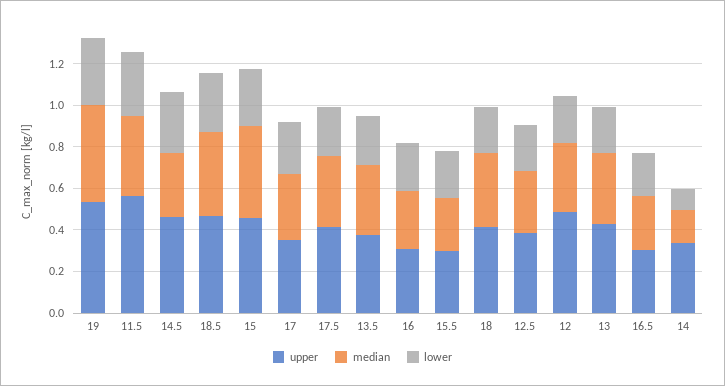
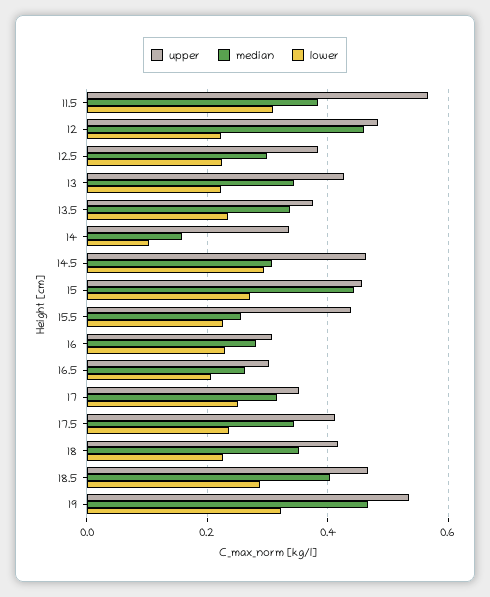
  {
    "upper": {
      "19": 0.54,
      "11.5": 0.56,
      "14.5": 0.46,
      "18.5": 0.46,
      "15": 0.46,
      "17": 0.36,
      "17.5": 0.42,
      "13.5": 0.38,
      "16": 0.3,
-     "15.5": 0.3,
+     "15.5": 0.44,
      "18": 0.42,
      "12.5": 0.38,
      "12": 0.48,
      "13": 0.42,
      "16.5": 0.3,
      "14": 0.34
    },
    "median": {
      "19": 0.46,
      "11.5": 0.38,
      "14.5": 0.3,
      "18.5": 0.4,
      "15": 0.44,
      "17": 0.32,
      "17.5": 0.34,
      "13.5": 0.34,
      "16": 0.28,
      "15.5": 0.26,
      "18": 0.36,
      "12.5": 0.3,
-     "12": 0.35,
+     "12": 0.46,
      "13": 0.34,
      "16.5": 0.26,
      "14": 0.16
    },
    "lower": {
      "19": 0.32,
      "11.5": 0.3,
      "14.5": 0.3,
      "18.5": 0.28,
      "15": 0.28,
      "17": 0.26,
      "17.5": 0.24,
      "13.5": 0.24,
      "16": 0.24,
      "15.5": 0.22,
      "18": 0.22,
      "12.5": 0.22,
      "12": 0.22,
      "13": 0.22,
      "16.5": 0.2,
      "14": 0.1
    }
  }

